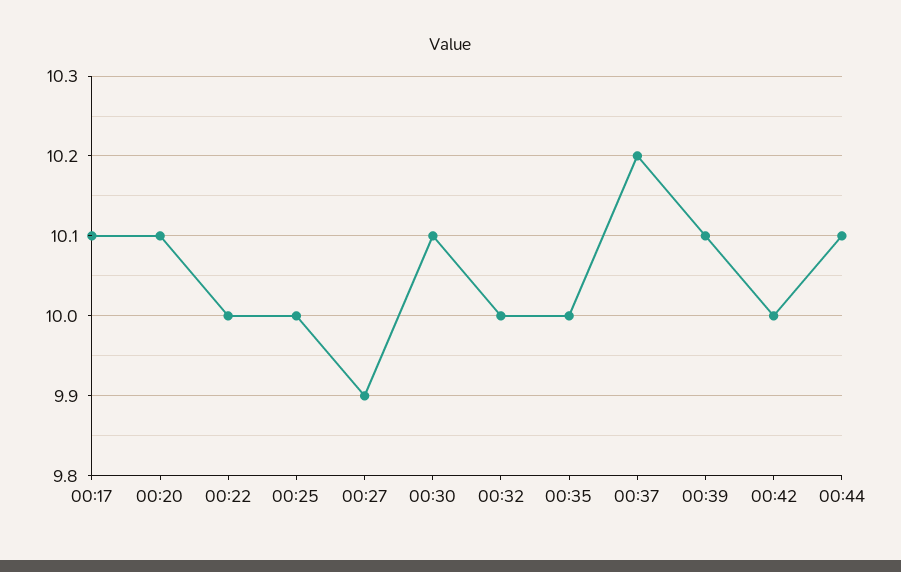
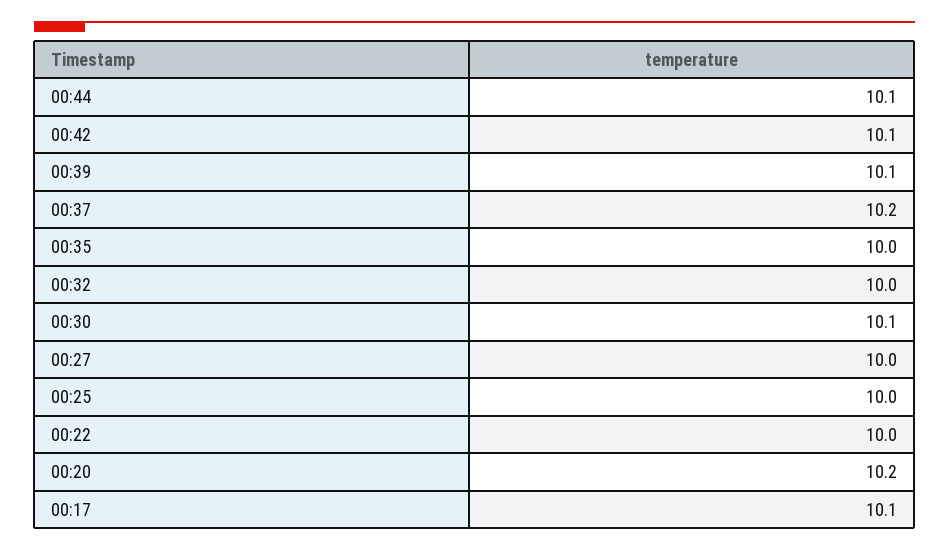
  {
    "00:17": 10.1,
-   "00:20": 10.1,
+   "00:20": 10.2,
    "00:22": 10,
    "00:25": 10,
-   "00:27": 9.9,
+   "00:27": 10,
    "00:30": 10.1,
    "00:32": 10,
    "00:35": 10,
    "00:37": 10.2,
    "00:39": 10.1,
-   "00:42": 10,
+   "00:42": 10.1,
    "00:44": 10.1
  }

